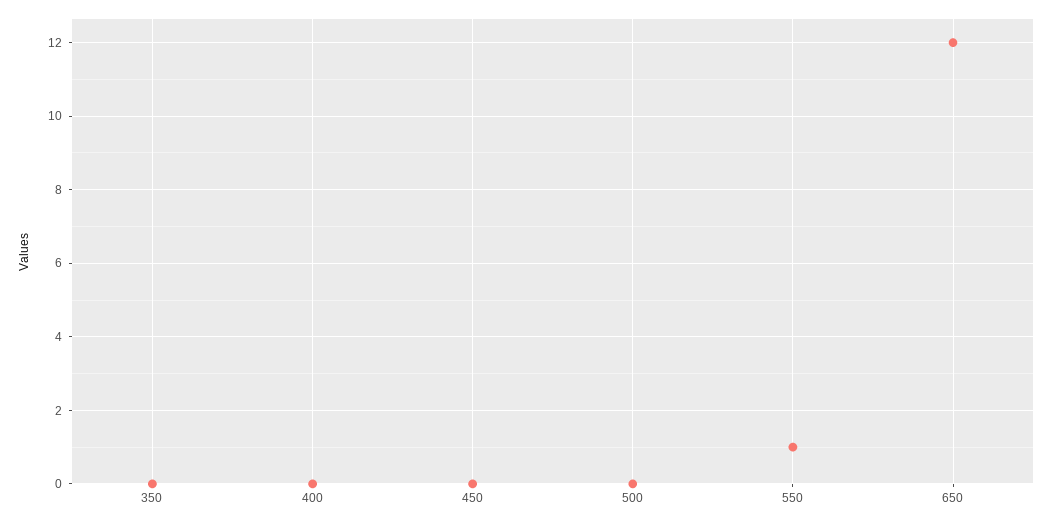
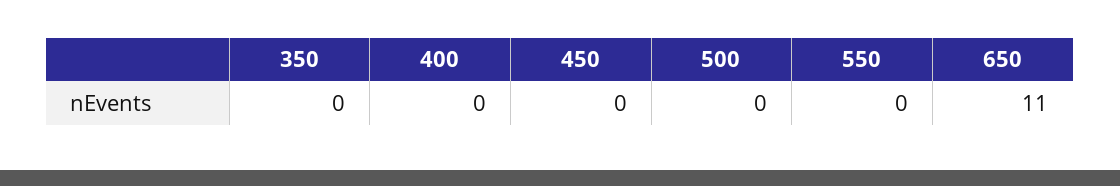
  {
    "350": 0,
    "400": 0,
    "450": 0,
    "500": 0,
-   "550": 1,
+   "550": 0,
-   "650": 12
+   "650": 11
  }

